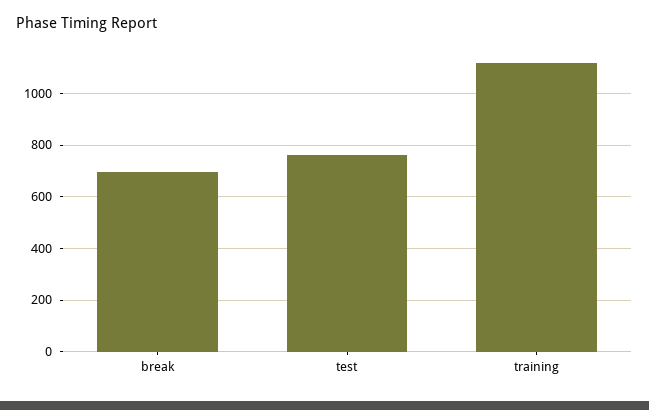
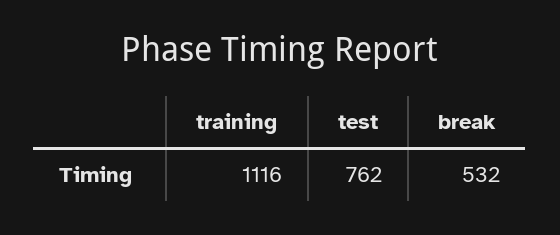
  {
-   "break": 700,
+   "break": 532,
    "test": 762,
    "training": 1116
  }

